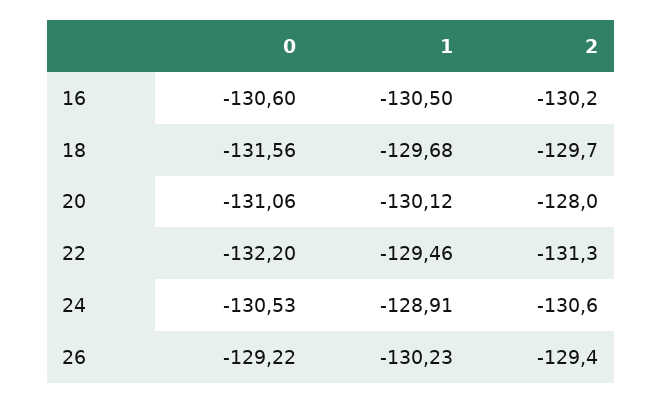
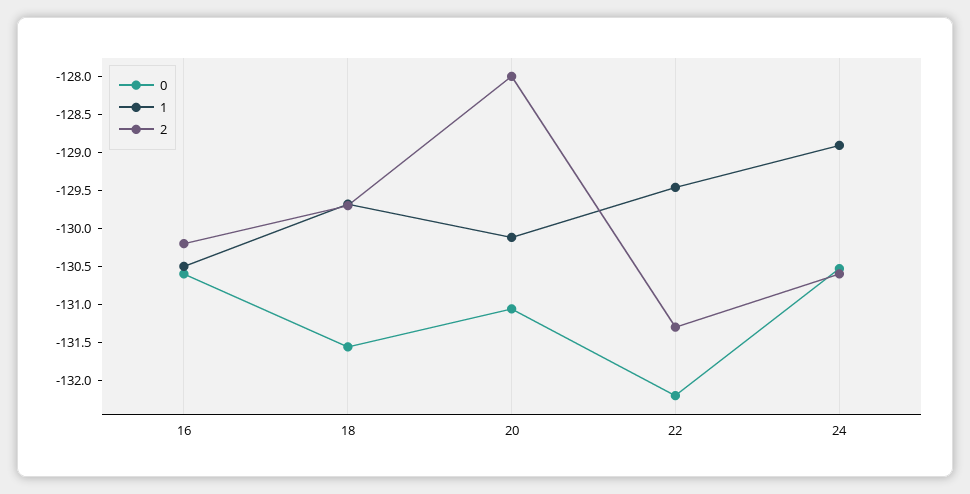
  {
    "0": {
      "16": -130.6,
      "18": -131.56,
      "20": -131.06,
      "22": -132.2,
-     "24": -130.53,
+     "24": -130.53
-     "26": -129.22
    },
    "1": {
      "16": -130.5,
      "18": -129.68,
      "20": -130.12,
      "22": -129.46,
-     "24": -128.91,
+     "24": -128.91
-     "26": -130.23
    },
    "2": {
      "16": -130.2,
      "18": -129.7,
      "20": -128,
      "22": -131.3,
-     "24": -130.6,
+     "24": -130.6
-     "26": -129.4
    }
  }

